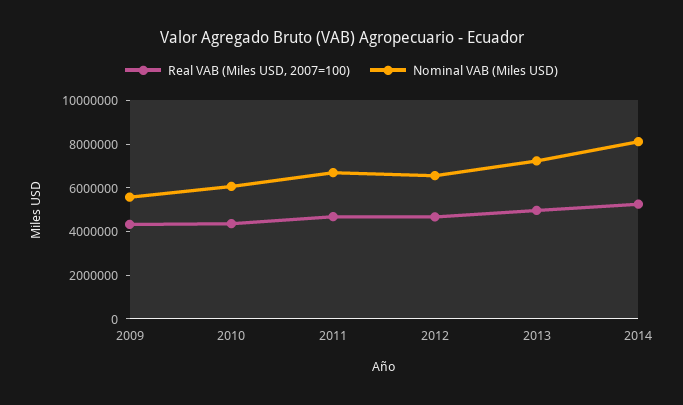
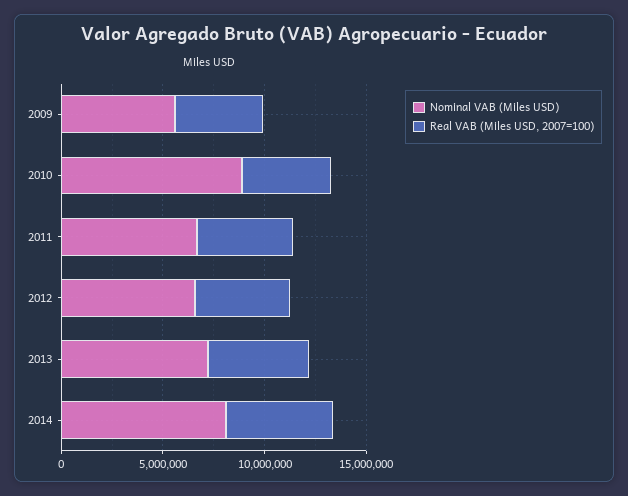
  {
    "Real VAB (Miles USD, 2007=100)": {
      "2009": 4500000,
      "2010": 4500000,
      "2011": 4500000,
      "2012": 4500000,
      "2013": 5000000,
      "2014": 5500000
    },
    "Nominal VAB (Miles USD)": {
      "2009": 5500000,
-     "2010": 6000000,
+     "2010": 9000000,
      "2011": 6500000,
      "2012": 6500000,
      "2013": 7000000,
      "2014": 8000000
    }
  }

